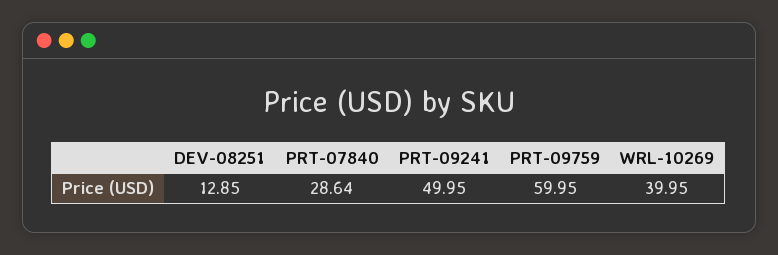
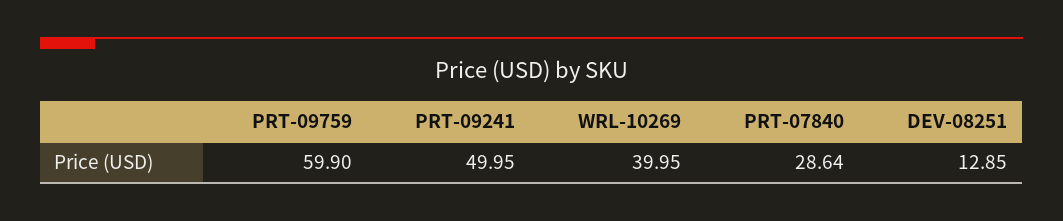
  {
    "DEV-08251": 12.85,
    "PRT-07840": 28.64,
    "PRT-09241": 49.95,
-   "PRT-09759": 59.95,
+   "PRT-09759": 59.9,
    "WRL-10269": 39.95
  }

